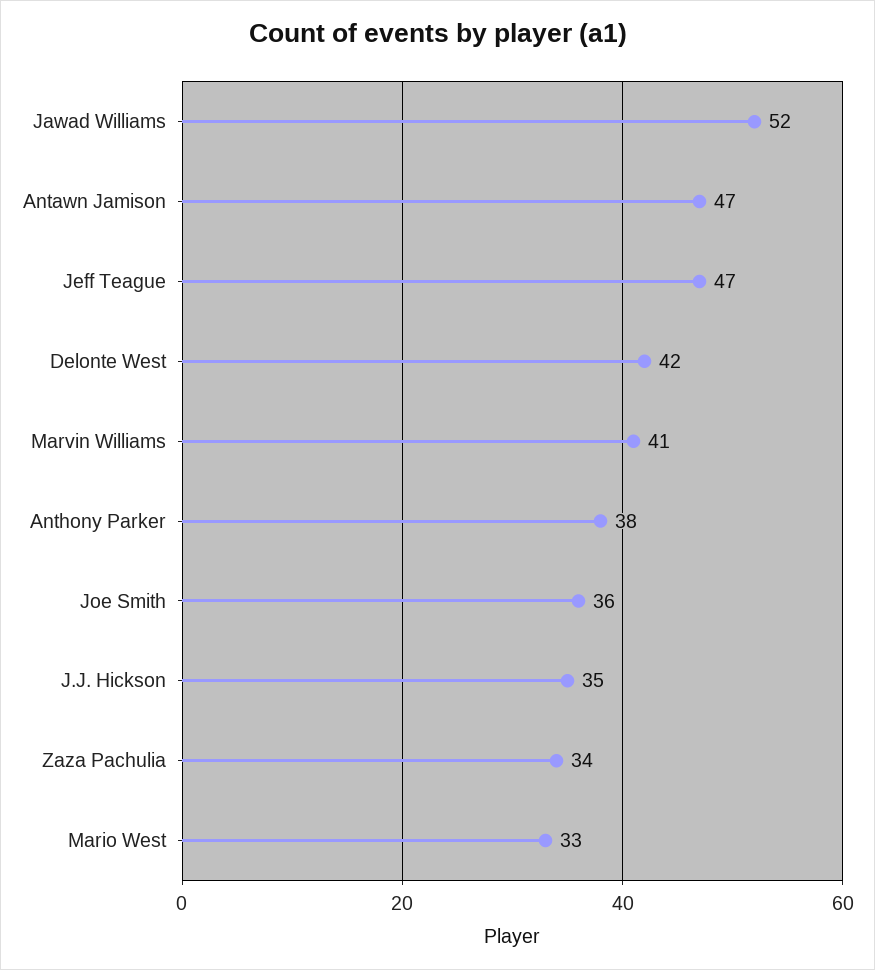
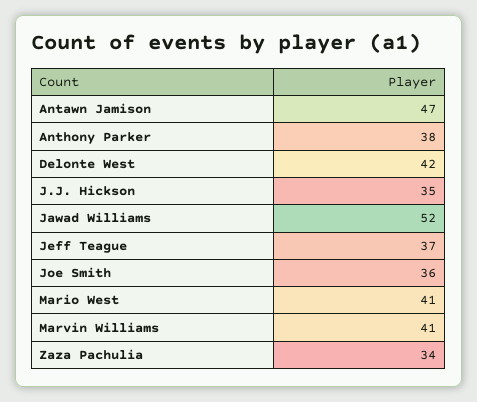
  {
    "Jawad Williams": 52,
    "Antawn Jamison": 47,
-   "Jeff Teague": 47,
+   "Jeff Teague": 37,
    "Delonte West": 42,
    "Marvin Williams": 41,
    "Anthony Parker": 38,
    "Joe Smith": 36,
    "J.J. Hickson": 35,
    "Zaza Pachulia": 34,
-   "Mario West": 33
+   "Mario West": 41
  }

